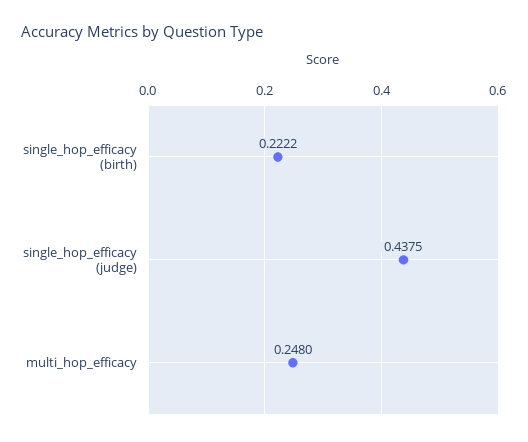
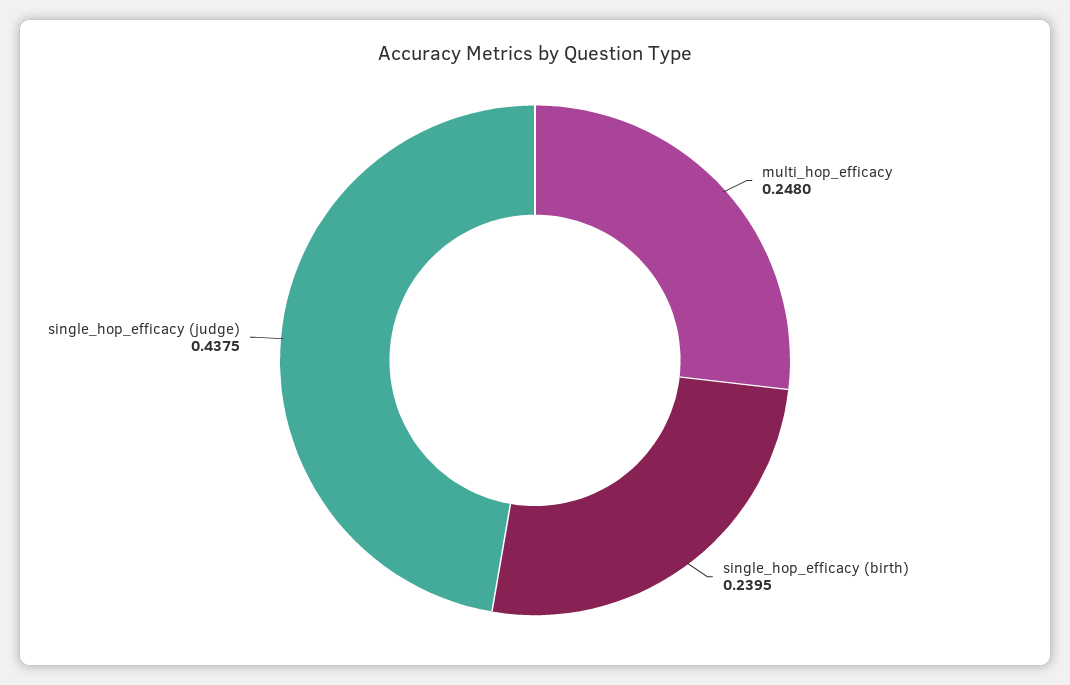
  {
-   "single_hop_efficacy (birth)": 0.2222,
+   "single_hop_efficacy (birth)": 0.2395,
    "single_hop_efficacy (judge)": 0.4375,
    "multi_hop_efficacy": 0.248
  }

